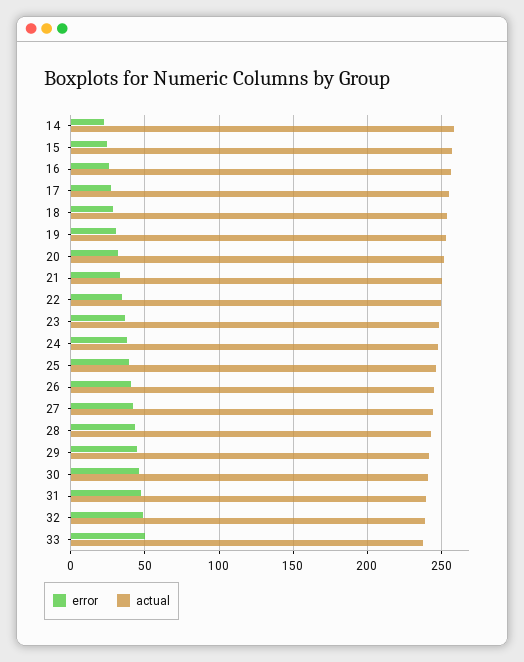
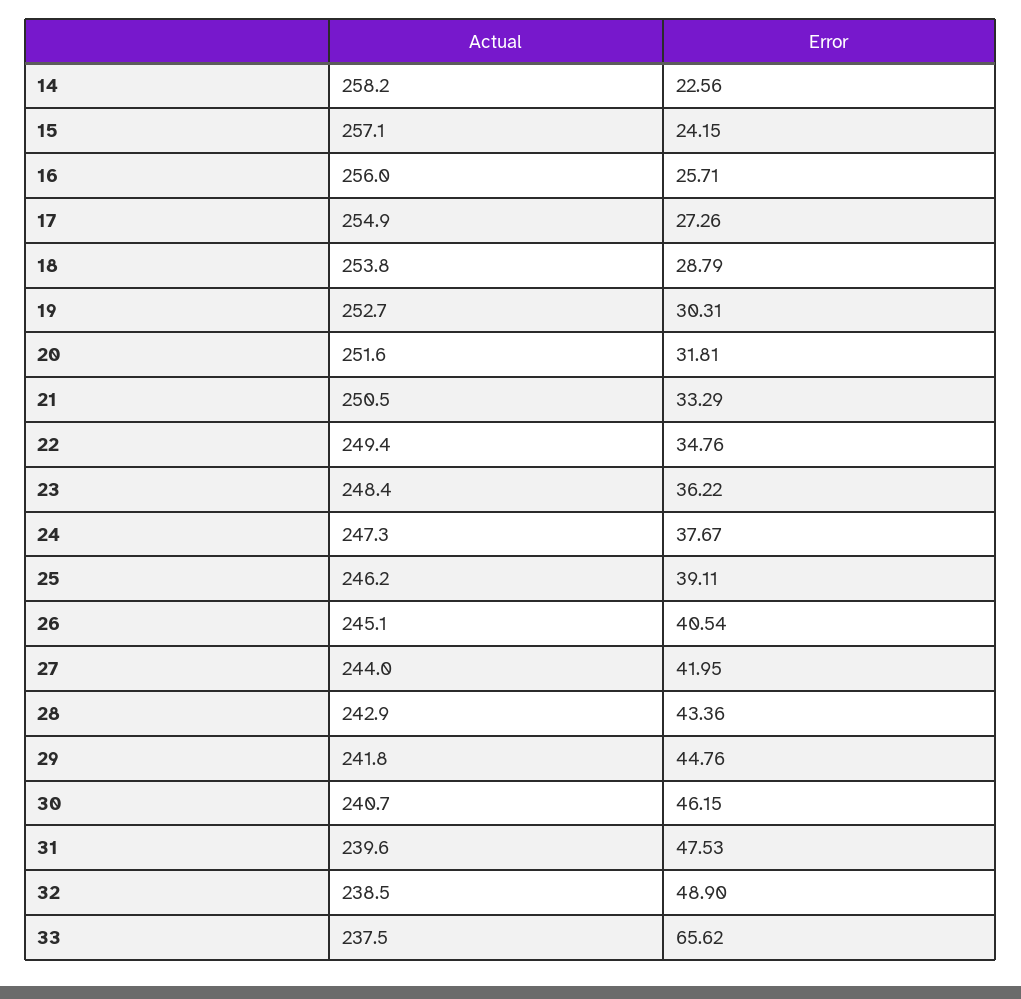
  {
    "error": {
      "14": 22.56,
      "15": 24.15,
      "16": 25.71,
      "17": 27.26,
      "18": 28.79,
      "19": 30.31,
      "20": 31.81,
      "21": 33.29,
      "22": 34.76,
      "23": 36.22,
      "24": 37.67,
      "25": 39.11,
      "26": 40.54,
      "27": 41.95,
      "28": 43.36,
      "29": 44.76,
      "30": 46.15,
      "31": 47.53,
      "32": 48.9,
-     "33": 50
+     "33": 65.62
    },
    "actual": {
      "14": 258.2,
      "15": 257.1,
      "16": 256,
      "17": 254.9,
      "18": 253.8,
      "19": 252.7,
      "20": 251.6,
      "21": 250.5,
      "22": 249.4,
      "23": 248.4,
      "24": 247.3,
      "25": 246.2,
      "26": 245.1,
      "27": 244,
      "28": 242.9,
      "29": 241.8,
      "30": 240.7,
      "31": 239.6,
      "32": 238.5,
      "33": 237.5
    }
  }

